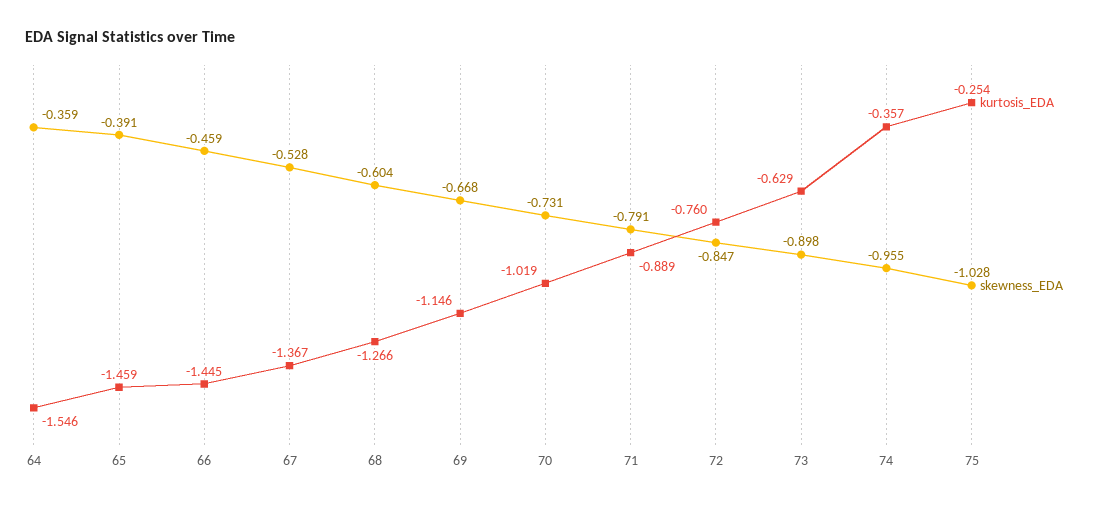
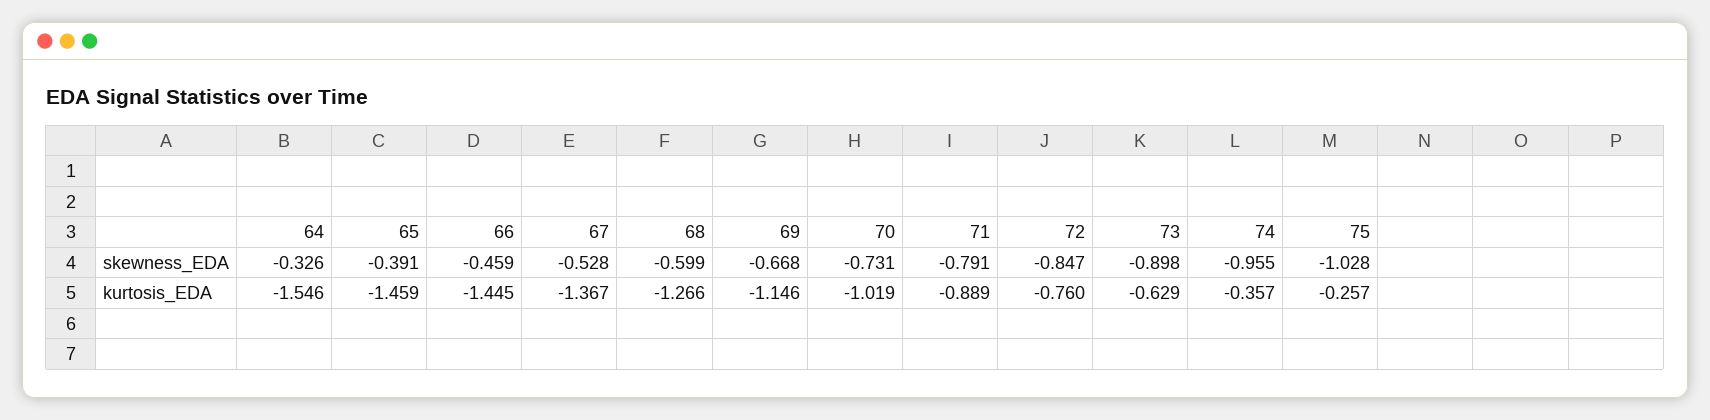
  {
    "kurtosis_EDA": {
      "64": -1.546,
      "65": -1.459,
      "66": -1.445,
      "67": -1.367,
      "68": -1.266,
      "69": -1.146,
      "70": -1.019,
      "71": -0.889,
      "72": -0.76,
      "73": -0.629,
      "74": -0.357,
-     "75": -0.254
+     "75": -0.257
    },
    "skewness_EDA": {
-     "64": -0.359,
+     "64": -0.326,
      "65": -0.391,
      "66": -0.459,
      "67": -0.528,
-     "68": -0.604,
+     "68": -0.599,
      "69": -0.668,
      "70": -0.731,
      "71": -0.791,
      "72": -0.847,
      "73": -0.898,
      "74": -0.955,
      "75": -1.028
    }
  }

